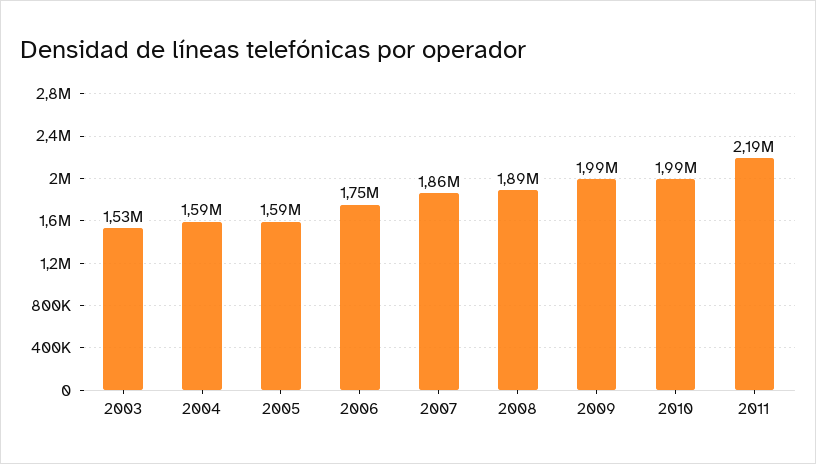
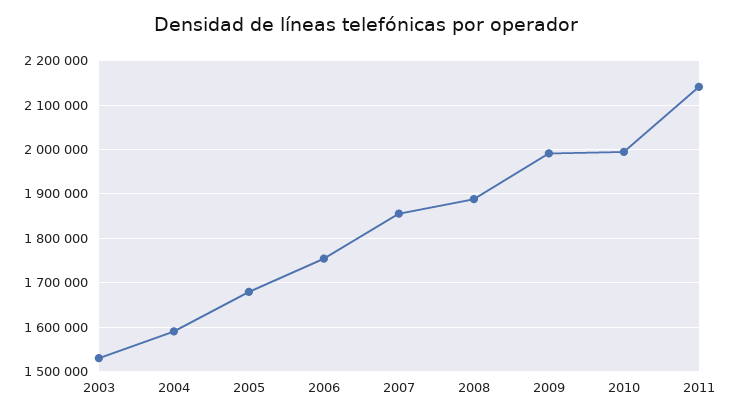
  {
    "2003": 1530000,
    "2004": 1590000,
-   "2005": 1590000,
+   "2005": 1680000,
    "2006": 1750000,
    "2007": 1860000,
    "2008": 1890000,
    "2009": 1990000,
    "2010": 1990000,
-   "2011": 2190000
+   "2011": 2140000
  }

